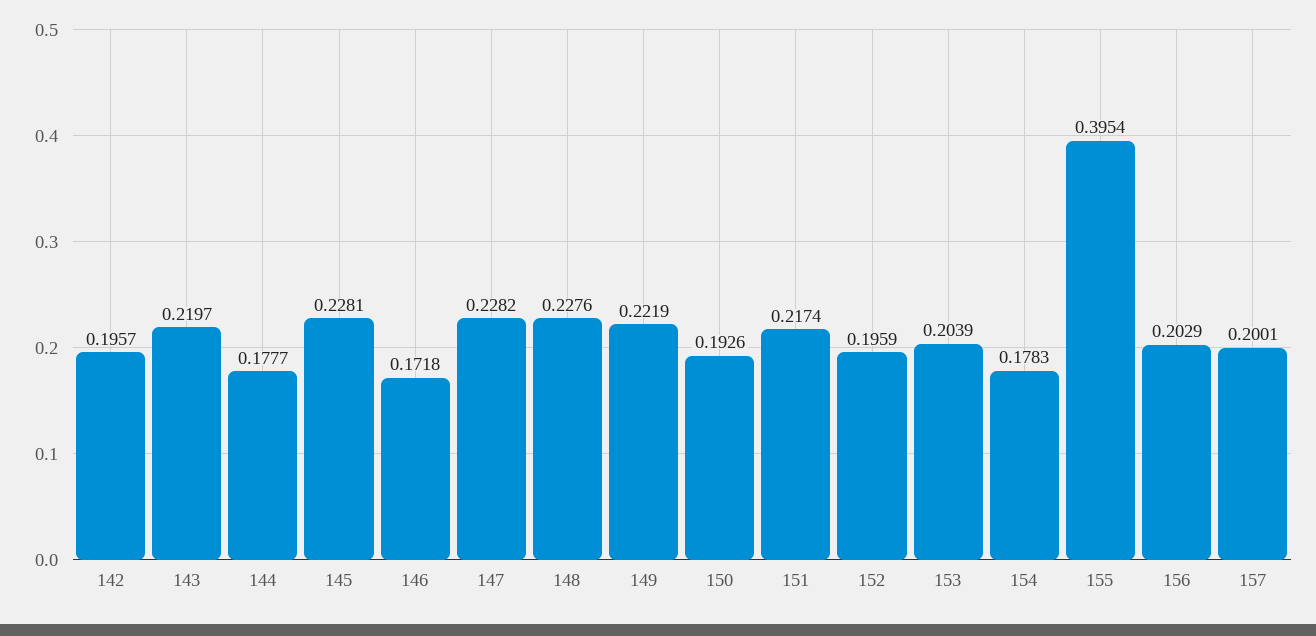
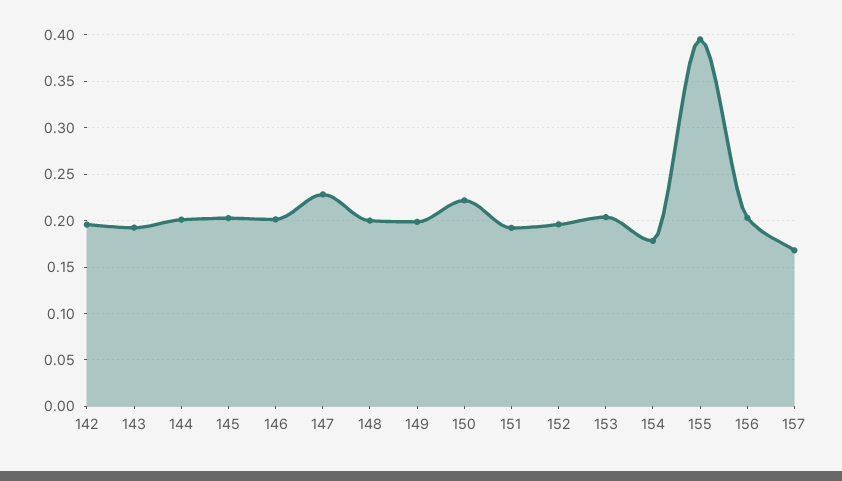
  {
    "142": 0.1957,
-   "143": 0.2197,
+   "143": 0.19,
-   "144": 0.1777,
+   "144": 0.2,
-   "145": 0.2281,
+   "145": 0.2,
-   "146": 0.1718,
+   "146": 0.2,
    "147": 0.2282,
-   "148": 0.2276,
+   "148": 0.2,
-   "149": 0.2219,
+   "149": 0.2,
-   "150": 0.1926,
+   "150": 0.22,
-   "151": 0.2174,
+   "151": 0.19,
    "152": 0.1959,
    "153": 0.2039,
    "154": 0.1783,
    "155": 0.3954,
    "156": 0.2029,
-   "157": 0.2001
+   "157": 0.17
  }

